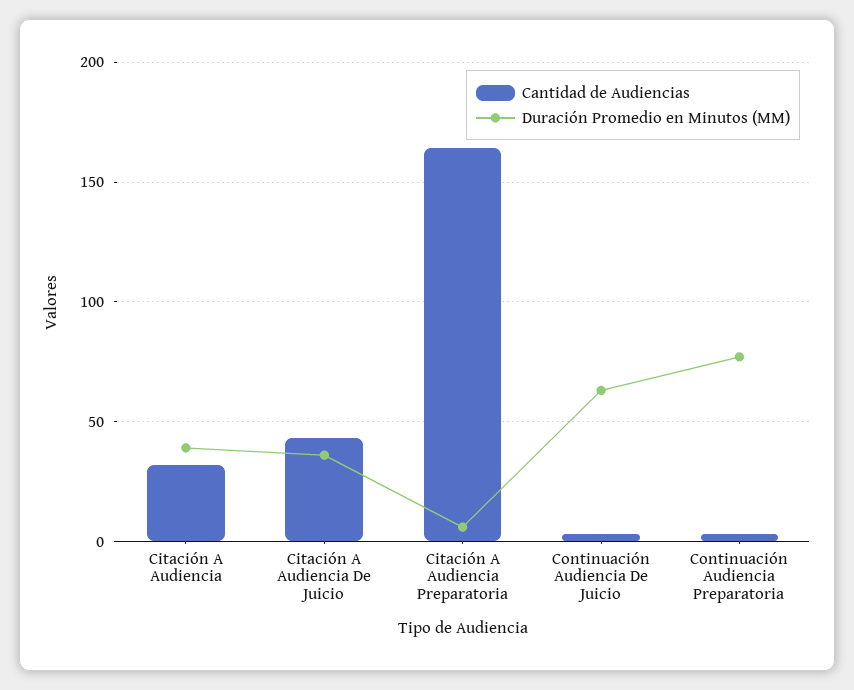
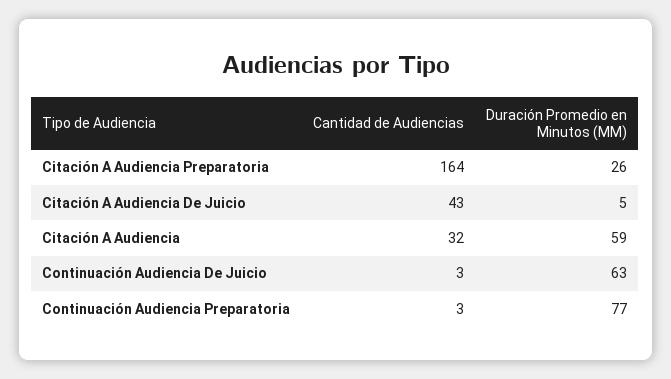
  {
    "Cantidad de Audiencias": {
      "Citación A Audiencia": 32,
      "Citación A Audiencia De Juicio": 43,
      "Citación A Audiencia Preparatoria": 164,
      "Continuación Audiencia De Juicio": 3,
      "Continuación Audiencia Preparatoria": 3
    },
    "Duración Promedio en Minutos (MM)": {
-     "Citación A Audiencia": 40,
+     "Citación A Audiencia": 59,
-     "Citación A Audiencia De Juicio": 35,
+     "Citación A Audiencia De Juicio": 5,
-     "Citación A Audiencia Preparatoria": 5,
+     "Citación A Audiencia Preparatoria": 26,
      "Continuación Audiencia De Juicio": 63,
      "Continuación Audiencia Preparatoria": 77
    }
  }

